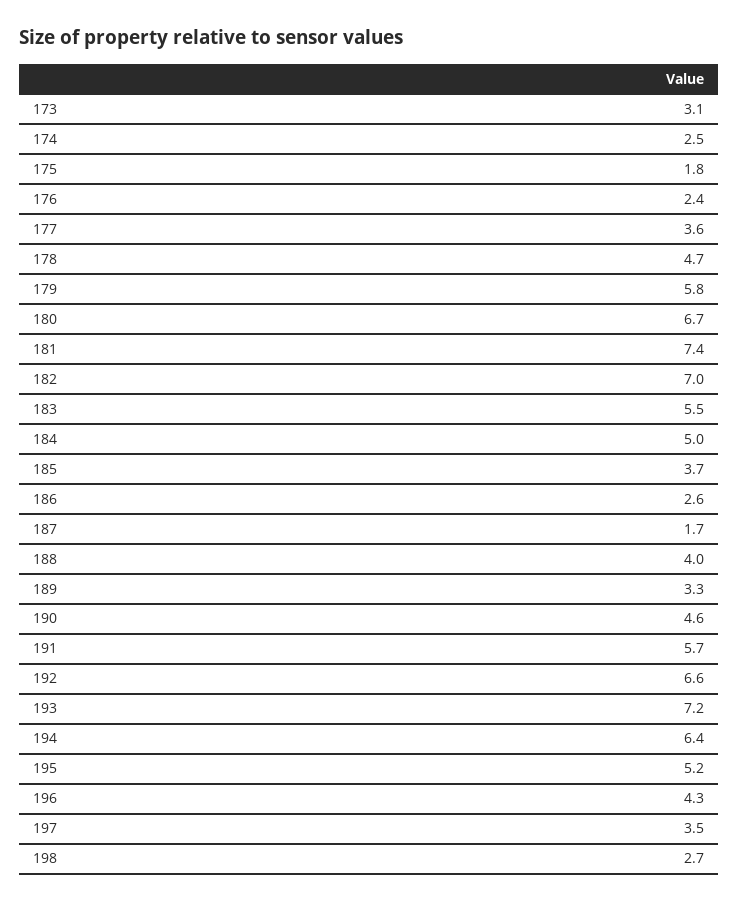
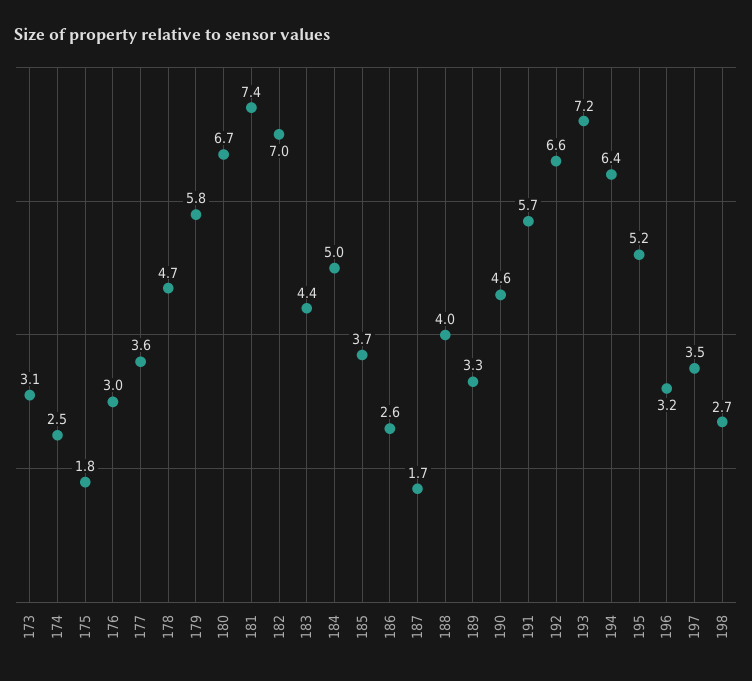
  {
    "173": 3.1,
    "174": 2.5,
    "175": 1.8,
-   "176": 2.4,
+   "176": 3,
    "177": 3.6,
    "178": 4.7,
    "179": 5.8,
    "180": 6.7,
    "181": 7.4,
    "182": 7,
-   "183": 5.5,
+   "183": 4.4,
    "184": 5,
    "185": 3.7,
    "186": 2.6,
    "187": 1.7,
    "188": 4,
    "189": 3.3,
    "190": 4.6,
    "191": 5.7,
    "192": 6.6,
    "193": 7.2,
    "194": 6.4,
    "195": 5.2,
-   "196": 4.3,
+   "196": 3.2,
    "197": 3.5,
    "198": 2.7
  }

